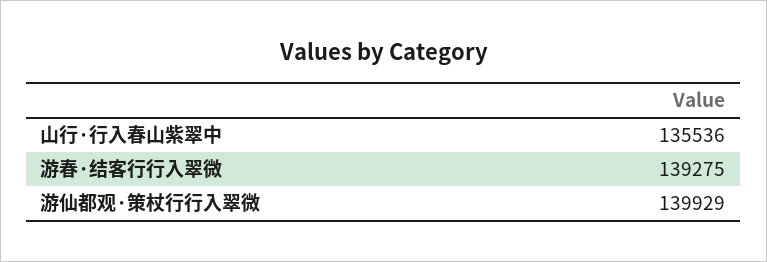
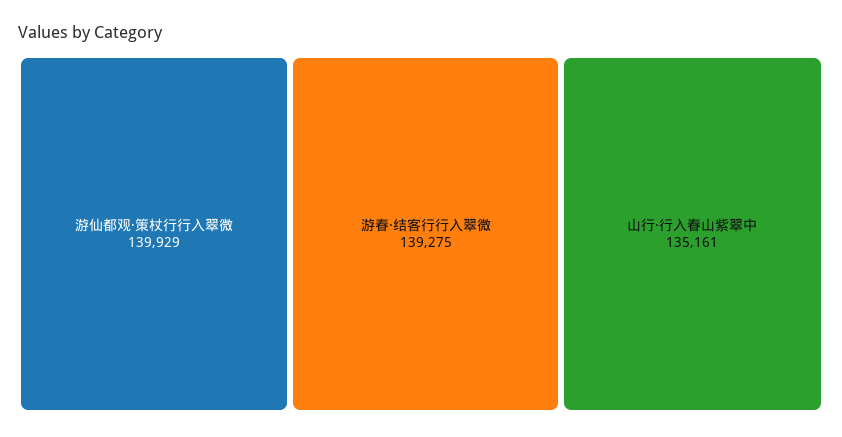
  {
-   "山行·行入春山紫翠中": 135536,
+   "山行·行入春山紫翠中": 135161,
    "游春·结客行行入翠微": 139275,
    "游仙都观·策杖行行入翠微": 139929
  }

